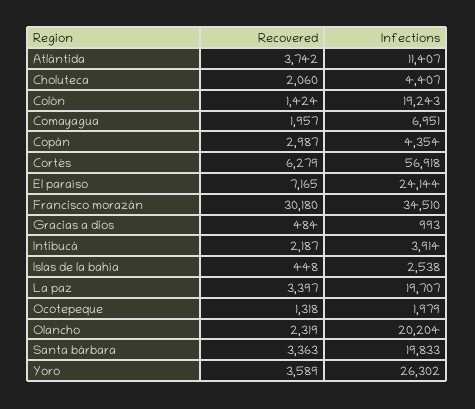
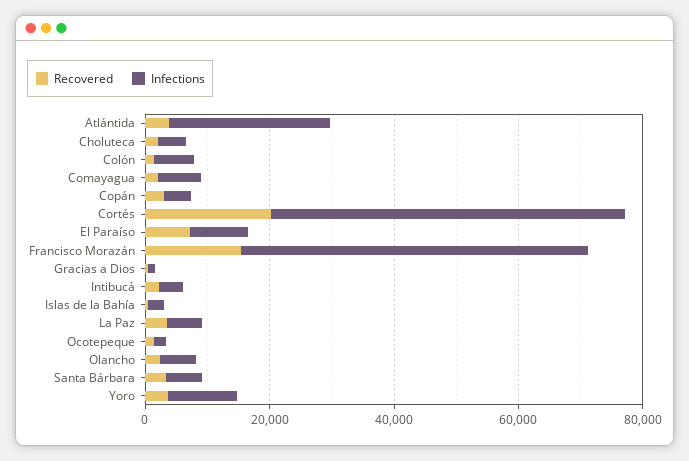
  {
    "Recovered": {
      "Atlántida": 3742,
      "Choluteca": 2060,
      "Colón": 1424,
      "Comayagua": 1957,
      "Copán": 2987,
-     "Cortés": 6279,
+     "Cortés": 20000,
      "El paraíso": 7165,
-     "Francisco morazán": 30180,
+     "Francisco morazán": 15000,
      "Gracias a dios": 484,
      "Intibucá": 2187,
      "Islas de la bahía": 448,
      "La paz": 3397,
      "Ocotepeque": 1318,
      "Olancho": 2319,
      "Santa bárbara": 3363,
      "Yoro": 3589
    },
    "Infections": {
-     "Atlántida": 11407,
+     "Atlántida": 25000,
      "Choluteca": 4407,
-     "Colón": 19243,
+     "Colón": 5000,
      "Comayagua": 6951,
      "Copán": 4354,
      "Cortés": 56918,
-     "El paraíso": 24144,
+     "El paraíso": 10000,
-     "Francisco morazán": 34510,
+     "Francisco morazán": 55000,
      "Gracias a dios": 993,
      "Intibucá": 3914,
      "Islas de la bahía": 2538,
-     "La paz": 19707,
+     "La paz": 5000,
      "Ocotepeque": 1979,
-     "Olancho": 20204,
+     "Olancho": 5000,
-     "Santa bárbara": 19833,
+     "Santa bárbara": 5000,
-     "Yoro": 26302
+     "Yoro": 10000
    }
  }

